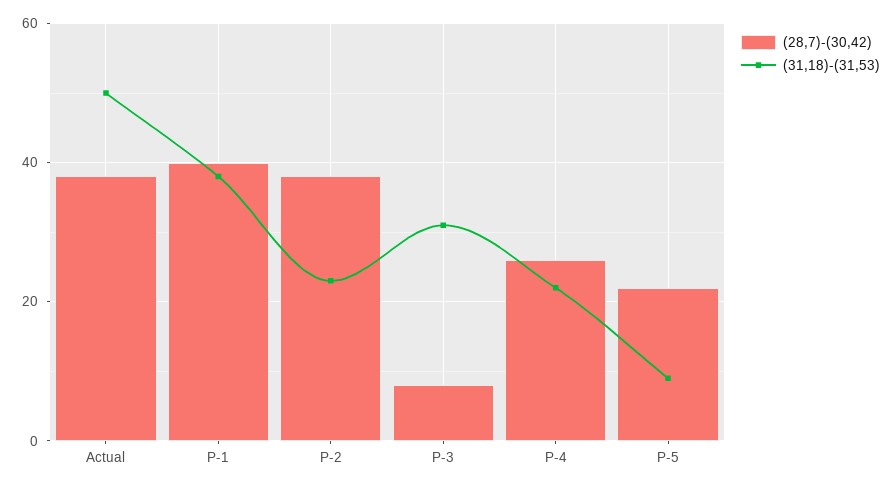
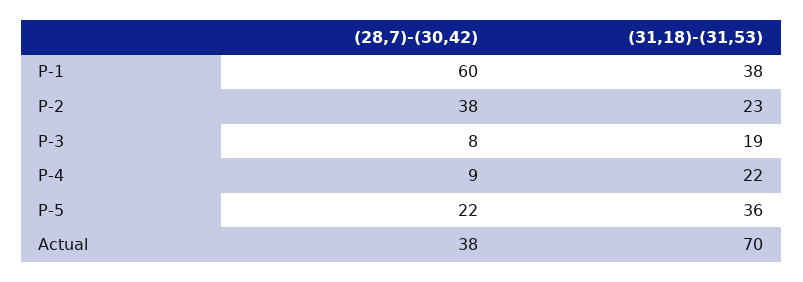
  {
    "(28,7)-(30,42)": {
      "Actual": 38,
-     "P-1": 40,
+     "P-1": 60,
      "P-2": 38,
      "P-3": 8,
-     "P-4": 25,
+     "P-4": 9,
      "P-5": 22
    },
    "(31,18)-(31,53)": {
-     "Actual": 50,
+     "Actual": 70,
      "P-1": 38,
      "P-2": 23,
-     "P-3": 30,
+     "P-3": 19,
      "P-4": 22,
-     "P-5": 10
+     "P-5": 36
    }
  }

